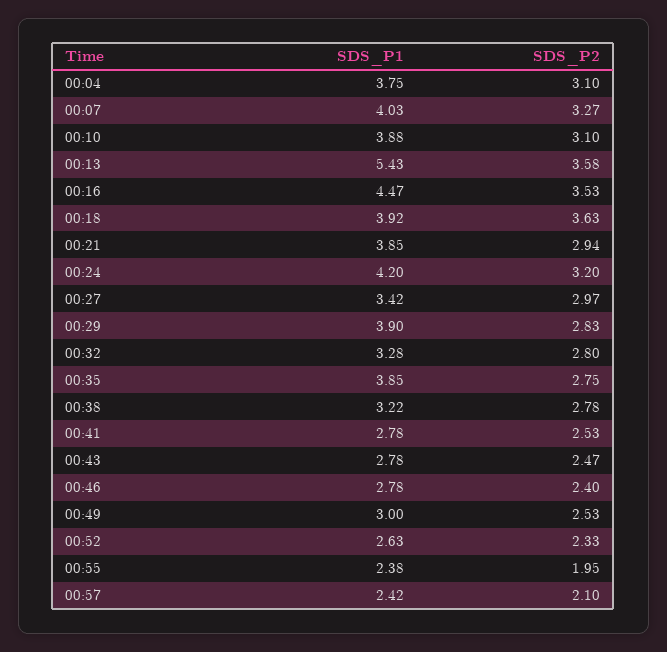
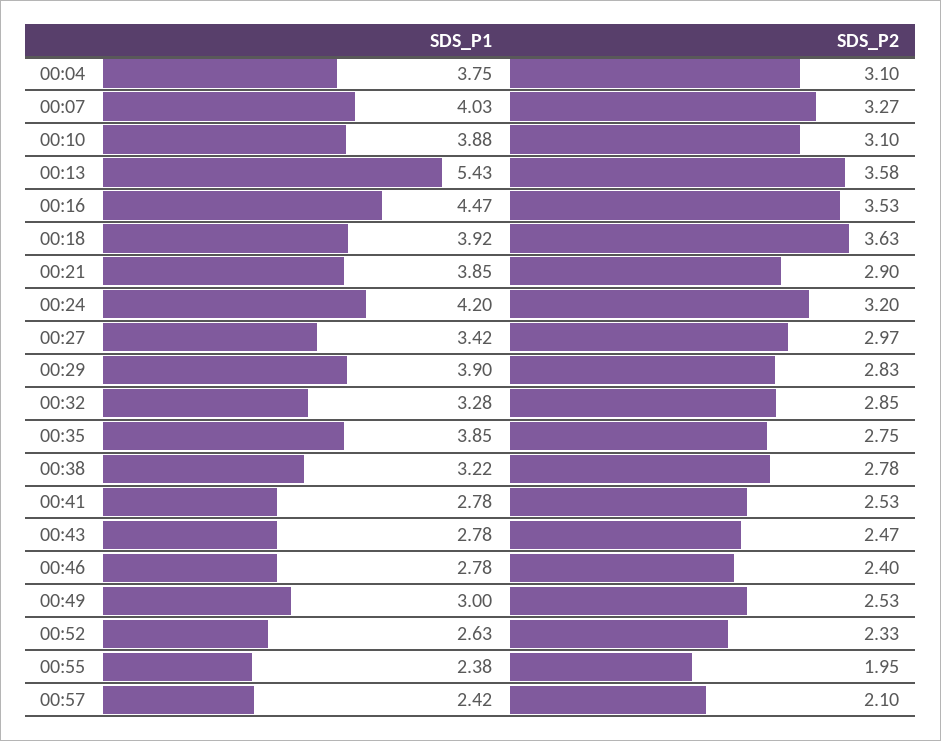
  {
    "SDS_P1": {
      "00:04": 3.75,
      "00:07": 4.03,
      "00:10": 3.88,
      "00:13": 5.43,
      "00:16": 4.47,
      "00:18": 3.92,
      "00:21": 3.85,
      "00:24": 4.2,
      "00:27": 3.42,
      "00:29": 3.9,
      "00:32": 3.28,
      "00:35": 3.85,
      "00:38": 3.22,
      "00:41": 2.78,
      "00:43": 2.78,
      "00:46": 2.78,
      "00:49": 3,
      "00:52": 2.63,
      "00:55": 2.38,
      "00:57": 2.42
    },
    "SDS_P2": {
      "00:04": 3.1,
      "00:07": 3.27,
      "00:10": 3.1,
      "00:13": 3.58,
      "00:16": 3.53,
      "00:18": 3.63,
-     "00:21": 2.94,
+     "00:21": 2.9,
      "00:24": 3.2,
      "00:27": 2.97,
      "00:29": 2.83,
-     "00:32": 2.8,
+     "00:32": 2.85,
      "00:35": 2.75,
      "00:38": 2.78,
      "00:41": 2.53,
      "00:43": 2.47,
      "00:46": 2.4,
      "00:49": 2.53,
      "00:52": 2.33,
      "00:55": 1.95,
      "00:57": 2.1
    }
  }

